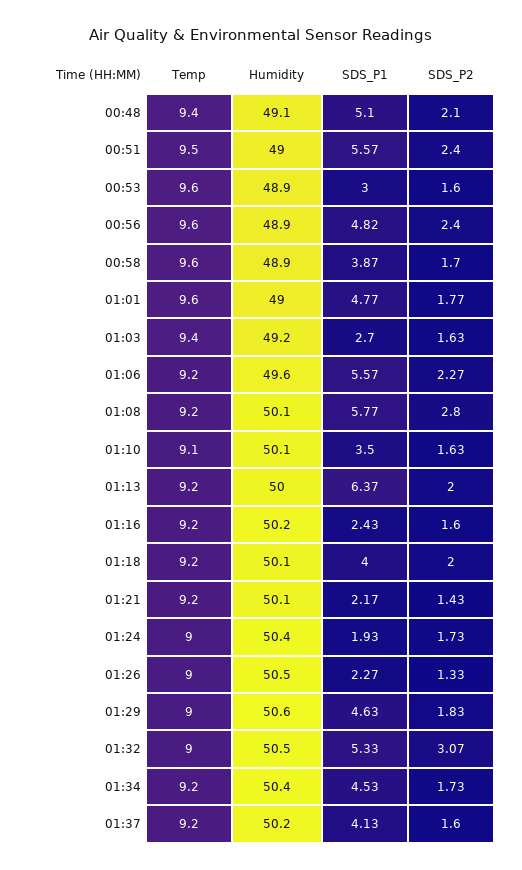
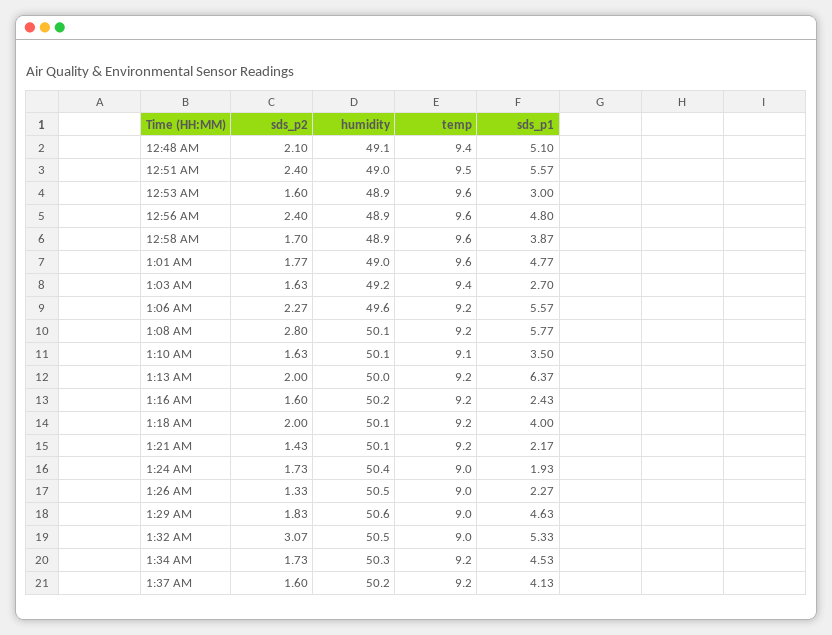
  {
    "Temp": {
      "00:48": 9.4,
      "00:51": 9.5,
      "00:53": 9.6,
      "00:56": 9.6,
      "00:58": 9.6,
      "01:01": 9.6,
      "01:03": 9.4,
      "01:06": 9.2,
      "01:08": 9.2,
      "01:10": 9.1,
      "01:13": 9.2,
      "01:16": 9.2,
      "01:18": 9.2,
      "01:21": 9.2,
      "01:24": 9,
      "01:26": 9,
      "01:29": 9,
      "01:32": 9,
      "01:34": 9.2,
      "01:37": 9.2
    },
    "Humidity": {
      "00:48": 49.1,
      "00:51": 49,
      "00:53": 48.9,
      "00:56": 48.9,
      "00:58": 48.9,
      "01:01": 49,
      "01:03": 49.2,
      "01:06": 49.6,
      "01:08": 50.1,
      "01:10": 50.1,
      "01:13": 50,
      "01:16": 50.2,
      "01:18": 50.1,
      "01:21": 50.1,
      "01:24": 50.4,
      "01:26": 50.5,
      "01:29": 50.6,
      "01:32": 50.5,
-     "01:34": 50.4,
+     "01:34": 50.3,
      "01:37": 50.2
    },
    "SDS_P1": {
      "00:48": 5.1,
      "00:51": 5.57,
      "00:53": 3,
-     "00:56": 4.82,
+     "00:56": 4.8,
      "00:58": 3.87,
      "01:01": 4.77,
      "01:03": 2.7,
      "01:06": 5.57,
      "01:08": 5.77,
      "01:10": 3.5,
      "01:13": 6.37,
      "01:16": 2.43,
      "01:18": 4,
      "01:21": 2.17,
      "01:24": 1.93,
      "01:26": 2.27,
      "01:29": 4.63,
      "01:32": 5.33,
      "01:34": 4.53,
      "01:37": 4.13
    },
    "SDS_P2": {
      "00:48": 2.1,
      "00:51": 2.4,
      "00:53": 1.6,
      "00:56": 2.4,
      "00:58": 1.7,
      "01:01": 1.77,
      "01:03": 1.63,
      "01:06": 2.27,
      "01:08": 2.8,
      "01:10": 1.63,
      "01:13": 2,
      "01:16": 1.6,
      "01:18": 2,
      "01:21": 1.43,
      "01:24": 1.73,
      "01:26": 1.33,
      "01:29": 1.83,
      "01:32": 3.07,
      "01:34": 1.73,
      "01:37": 1.6
    }
  }

